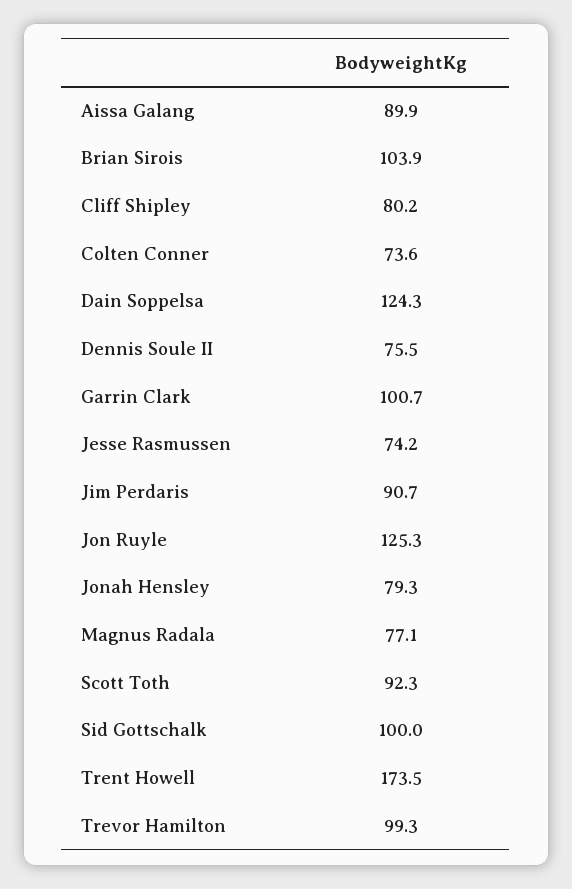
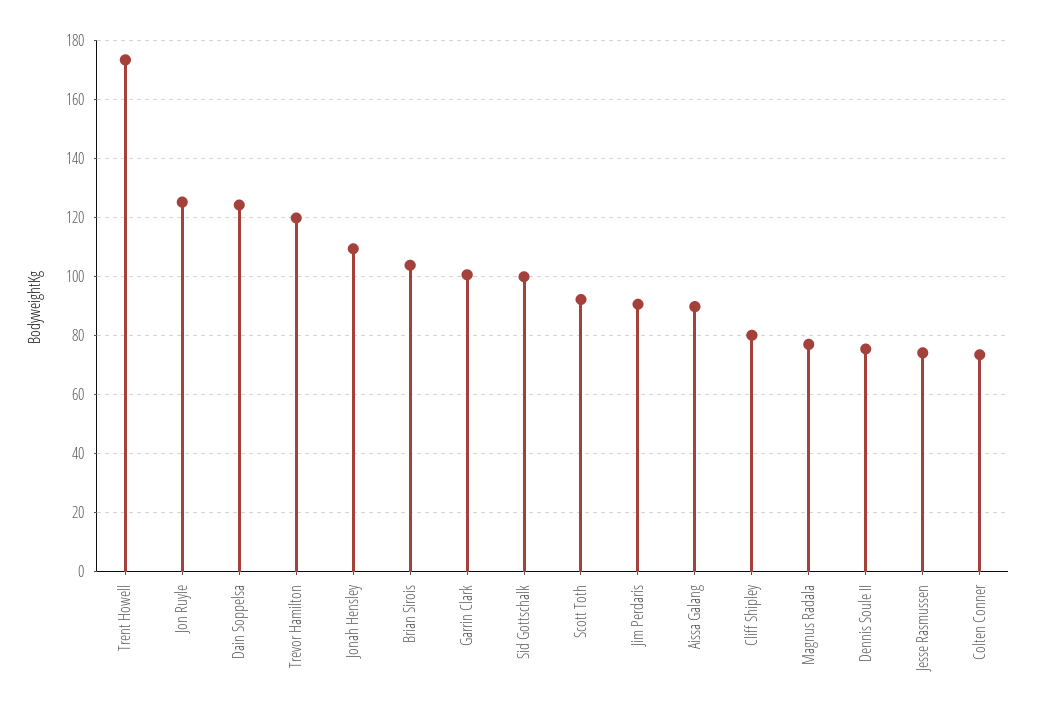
  {
    "Aissa Galang": 89.9,
    "Brian Sirois": 103.9,
    "Cliff Shipley": 80.2,
    "Colten Conner": 73.6,
    "Dain Soppelsa": 124.3,
    "Dennis Soule II": 75.5,
    "Garrin Clark": 100.7,
    "Jesse Rasmussen": 74.2,
    "Jim Perdaris": 90.7,
    "Jon Ruyle": 125.3,
-   "Jonah Hensley": 79.3,
+   "Jonah Hensley": 110,
    "Magnus Radala": 77.1,
    "Scott Toth": 92.3,
    "Sid Gottschalk": 100,
    "Trent Howell": 173.5,
-   "Trevor Hamilton": 99.3
+   "Trevor Hamilton": 120
  }

